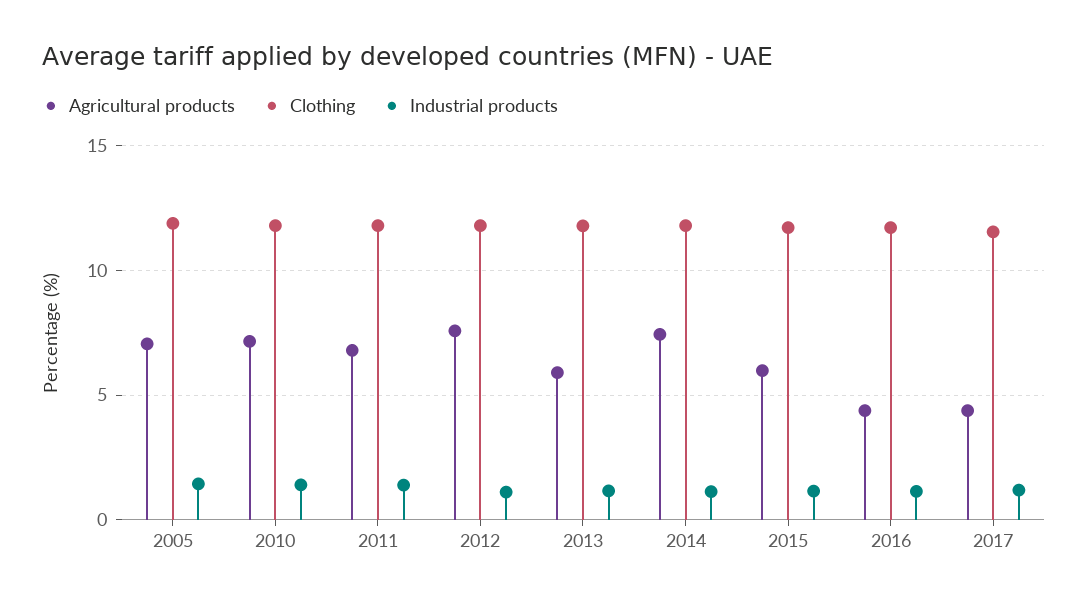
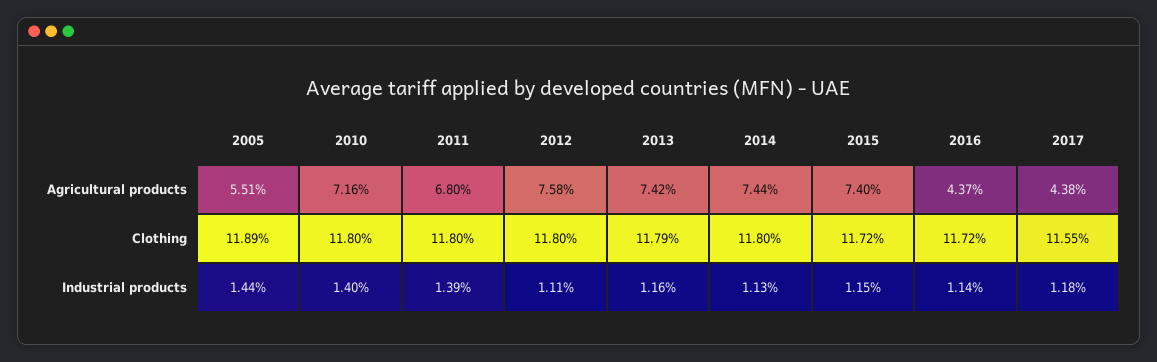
  {
    "Agricultural products": {
-     "2005": 7,
+     "2005": 5.51,
      "2010": 7.16,
      "2011": 6.8,
      "2012": 7.58,
-     "2013": 6,
+     "2013": 7.42,
      "2014": 7.44,
-     "2015": 6,
+     "2015": 7.4,
      "2016": 4.37,
      "2017": 4.38
    },
    "Clothing": {
      "2005": 11.89,
      "2010": 11.8,
      "2011": 11.8,
      "2012": 11.8,
      "2013": 11.79,
      "2014": 11.8,
      "2015": 11.72,
      "2016": 11.72,
      "2017": 11.55
    },
    "Industrial products": {
      "2005": 1.44,
      "2010": 1.4,
      "2011": 1.39,
      "2012": 1.11,
      "2013": 1.16,
      "2014": 1.13,
      "2015": 1.15,
      "2016": 1.14,
      "2017": 1.18
    }
  }

